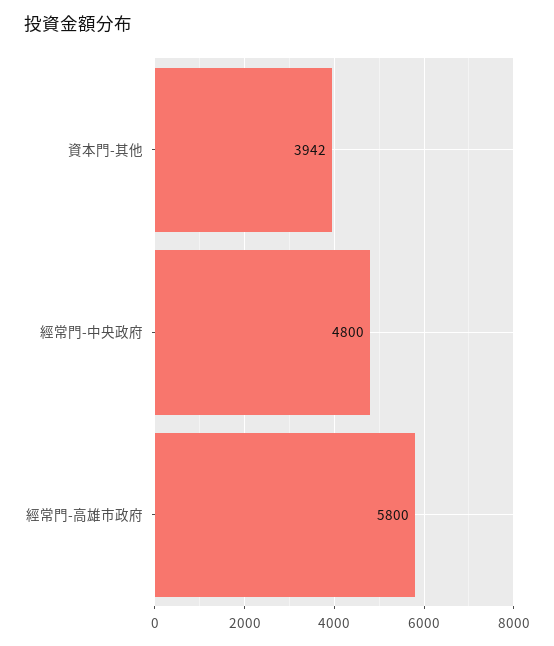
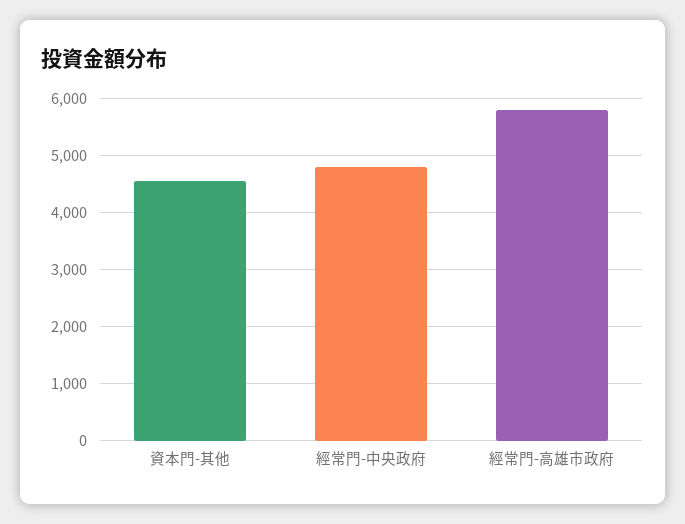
  {
-   "資本門-其他": 3942,
+   "資本門-其他": 4600,
    "經常門-中央政府": 4800,
    "經常門-高雄市政府": 5800
  }

